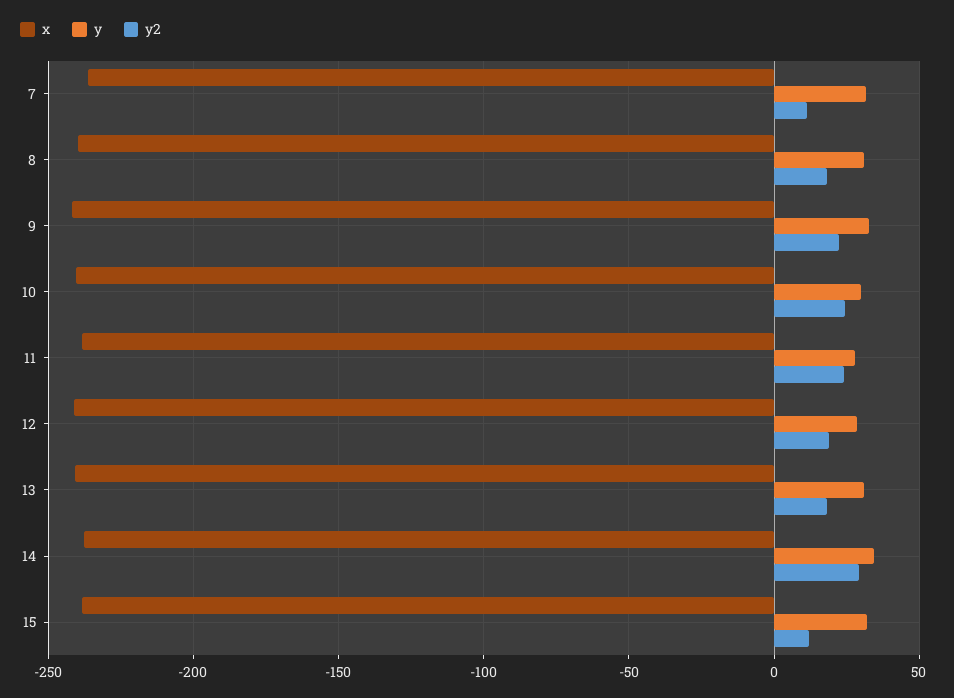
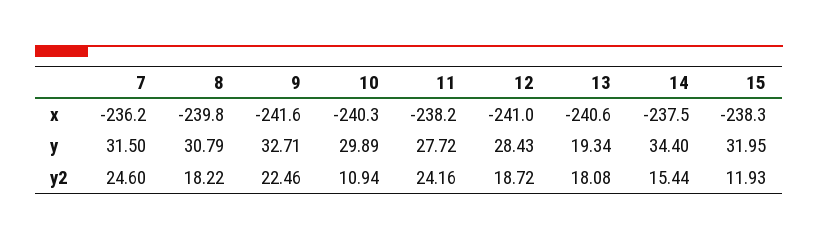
  {
    "x": {
      "7": -236.2,
      "8": -239.8,
      "9": -241.6,
      "10": -240.3,
      "11": -238.2,
      "12": -241,
      "13": -240.6,
      "14": -237.5,
      "15": -238.3
    },
    "y": {
      "7": 31.5,
      "8": 30.79,
      "9": 32.71,
      "10": 29.89,
      "11": 27.72,
      "12": 28.43,
-     "13": 30,
+     "13": 19.34,
      "14": 34.4,
      "15": 31.95
    },
    "y2": {
-     "7": 10,
+     "7": 24.6,
      "8": 18.22,
      "9": 22.46,
-     "10": 25,
+     "10": 10.94,
      "11": 24.16,
      "12": 18.72,
      "13": 18.08,
-     "14": 30,
+     "14": 15.44,
      "15": 11.93
    }
  }

